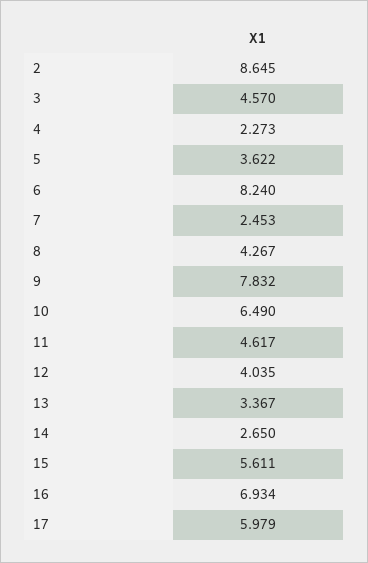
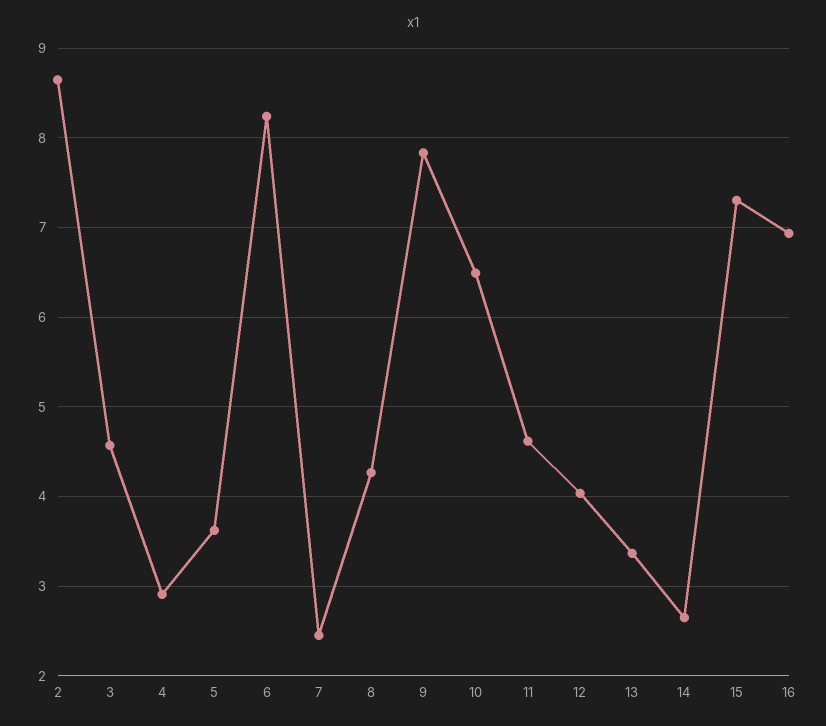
  {
    "2": 8.645,
    "3": 4.57,
-   "4": 2.273,
+   "4": 2.9,
    "5": 3.622,
    "6": 8.24,
    "7": 2.453,
    "8": 4.267,
    "9": 7.832,
    "10": 6.49,
    "11": 4.617,
    "12": 4.035,
    "13": 3.367,
    "14": 2.65,
-   "15": 5.611,
+   "15": 7.3,
-   "16": 6.934,
+   "16": 6.934
-   "17": 5.979
  }

